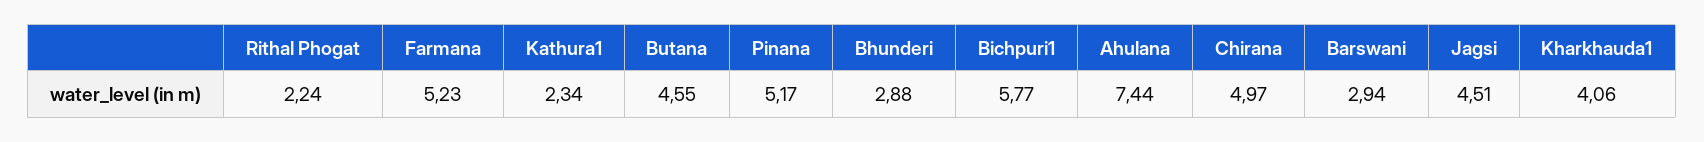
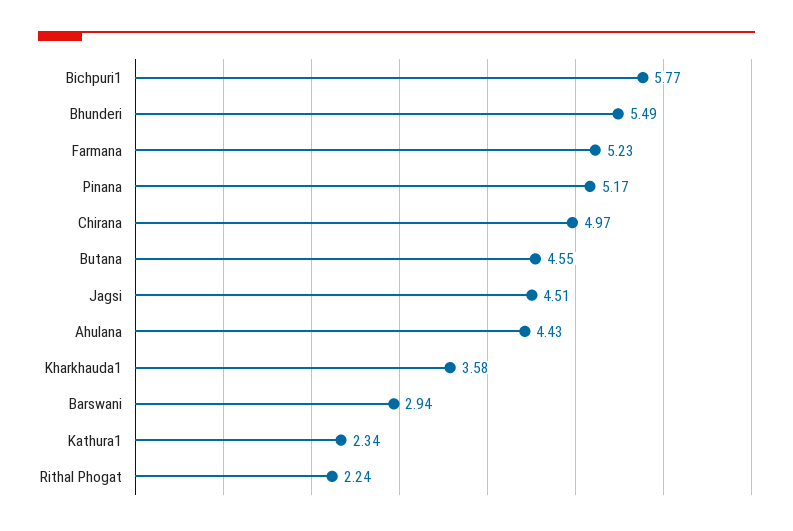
  {
    "Rithal Phogat": 2.24,
    "Farmana": 5.23,
    "Kathura1": 2.34,
    "Butana": 4.55,
    "Pinana": 5.17,
-   "Bhunderi": 2.88,
+   "Bhunderi": 5.49,
    "Bichpuri1": 5.77,
-   "Ahulana": 7.44,
+   "Ahulana": 4.43,
    "Chirana": 4.97,
    "Barswani": 2.94,
    "Jagsi": 4.51,
-   "Kharkhauda1": 4.06
+   "Kharkhauda1": 3.58
  }

